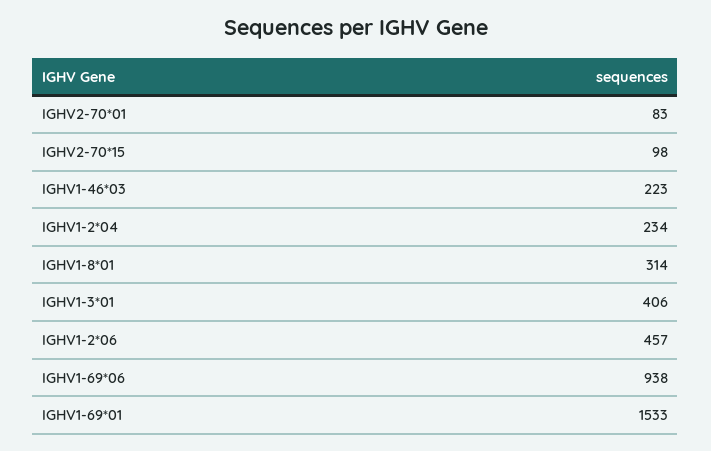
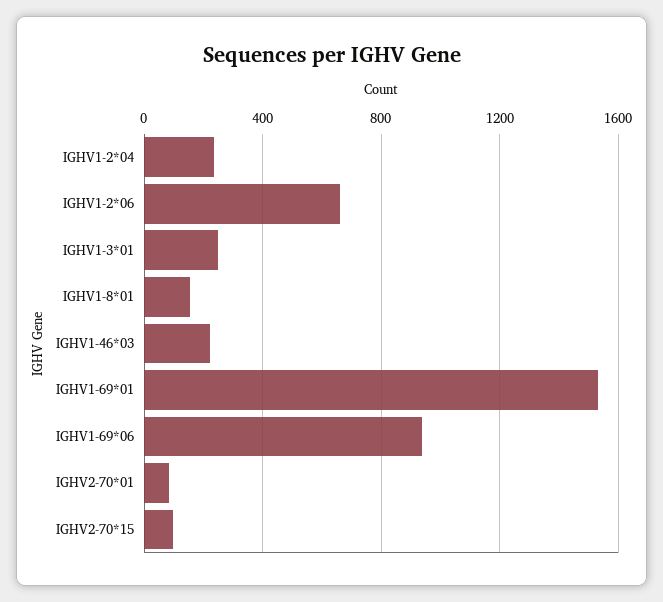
  {
    "IGHV2-70*01": 83,
    "IGHV2-70*15": 98,
    "IGHV1-46*03": 223,
    "IGHV1-2*04": 234,
-   "IGHV1-8*01": 314,
+   "IGHV1-8*01": 150,
-   "IGHV1-3*01": 406,
+   "IGHV1-3*01": 250,
-   "IGHV1-2*06": 457,
+   "IGHV1-2*06": 650,
    "IGHV1-69*06": 938,
    "IGHV1-69*01": 1533
  }

